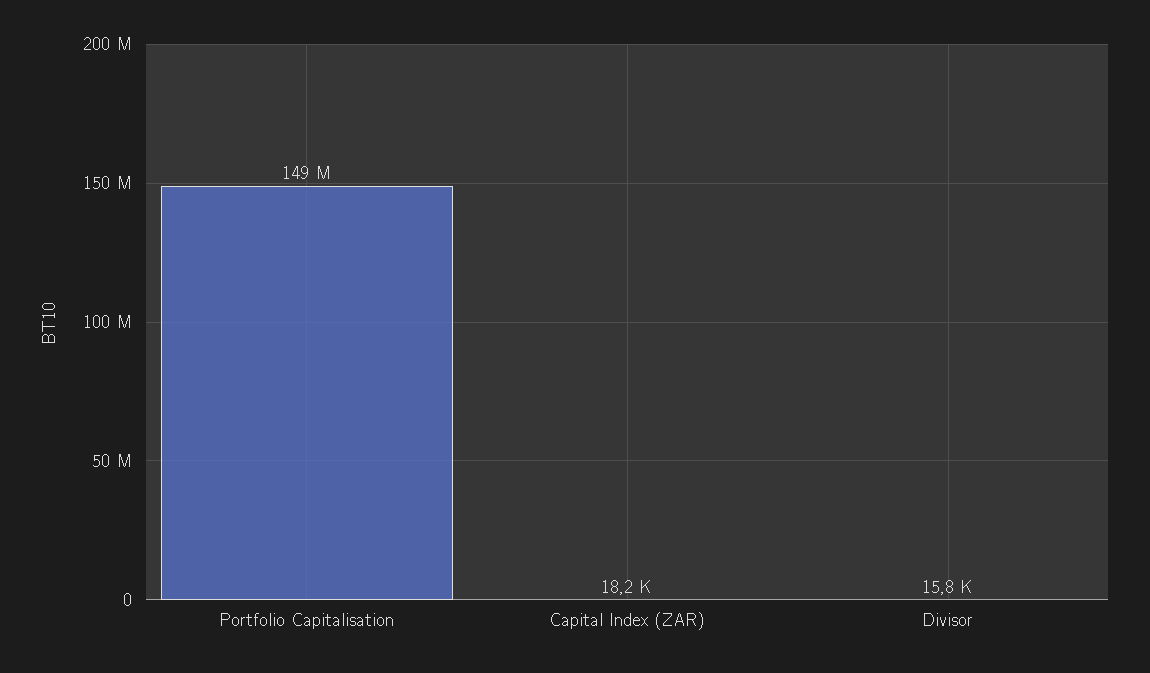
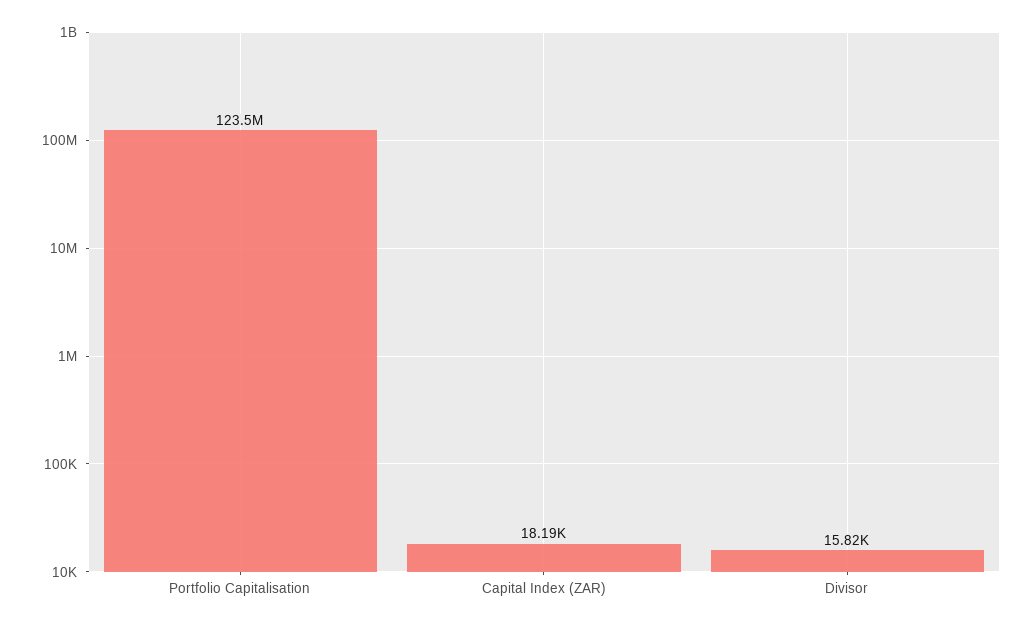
  {
-   "Portfolio Capitalisation": 149000000,
+   "Portfolio Capitalisation": 123500000,
    "Capital Index (ZAR)": 18190,
    "Divisor": 15820
  }

